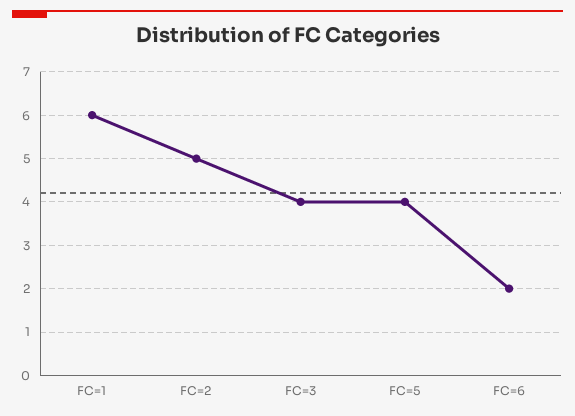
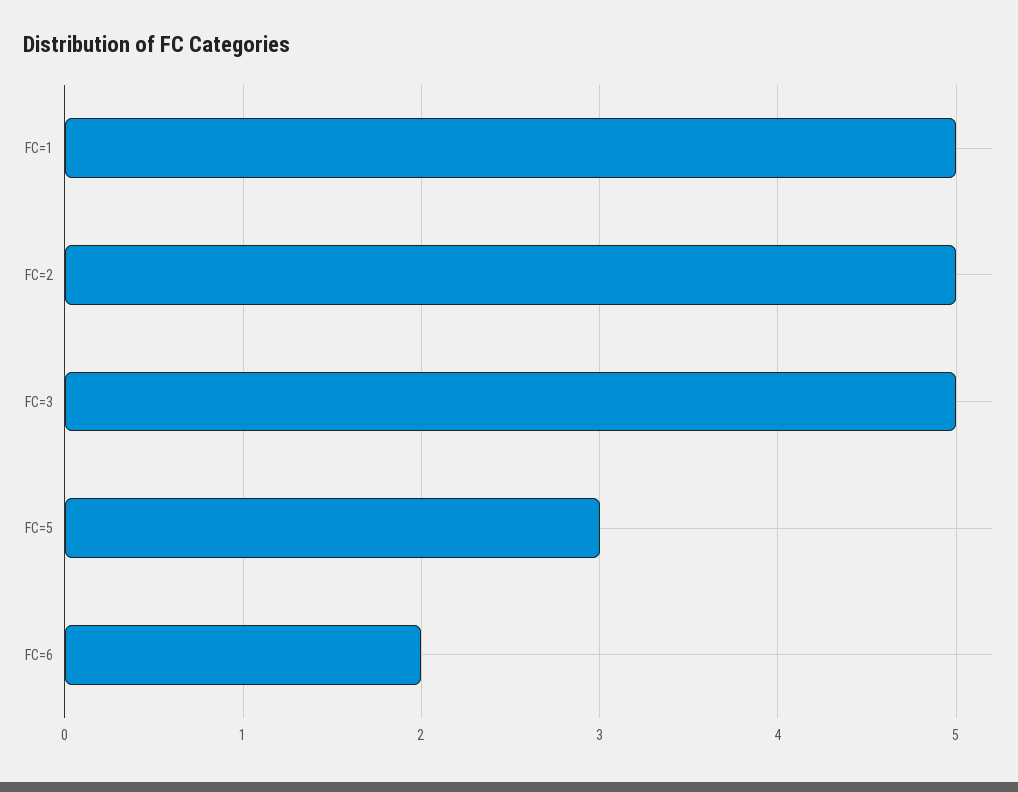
  {
-   "FC=1": 6,
+   "FC=1": 5,
    "FC=2": 5,
-   "FC=3": 4,
+   "FC=3": 5,
-   "FC=5": 4,
+   "FC=5": 3,
    "FC=6": 2
  }

